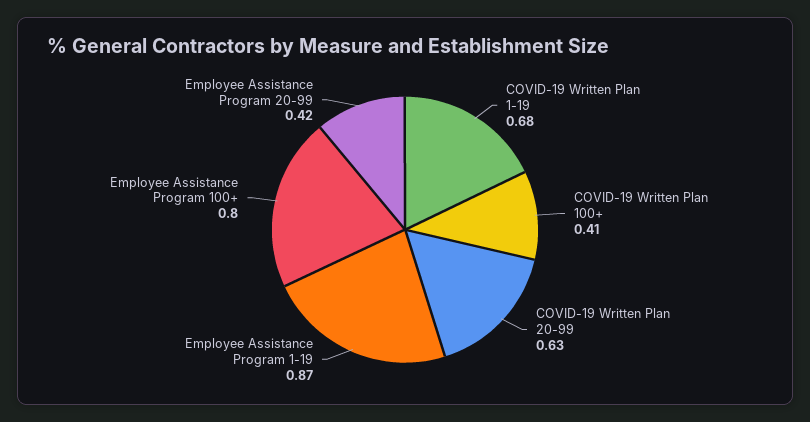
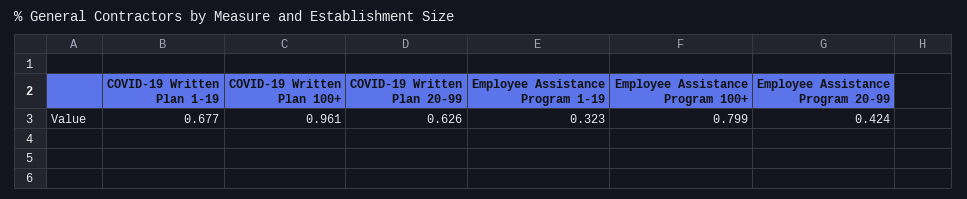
  {
    "COVID-19 Written Plan 1-19": 0.677,
-   "COVID-19 Written Plan 100+": 0.41,
+   "COVID-19 Written Plan 100+": 0.961,
    "COVID-19 Written Plan 20-99": 0.626,
-   "Employee Assistance Program 1-19": 0.87,
+   "Employee Assistance Program 1-19": 0.323,
    "Employee Assistance Program 100+": 0.799,
    "Employee Assistance Program 20-99": 0.424
  }

